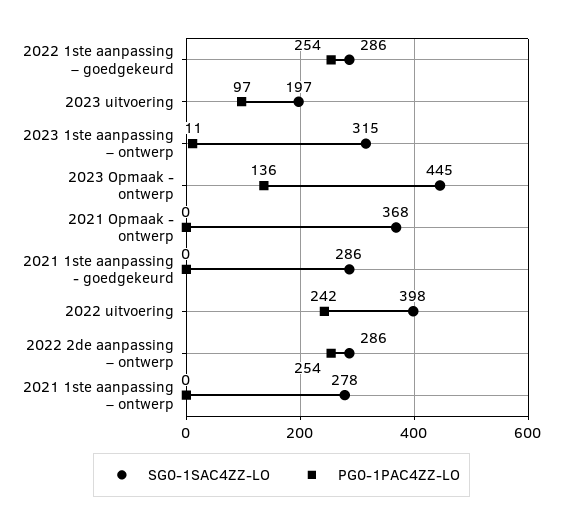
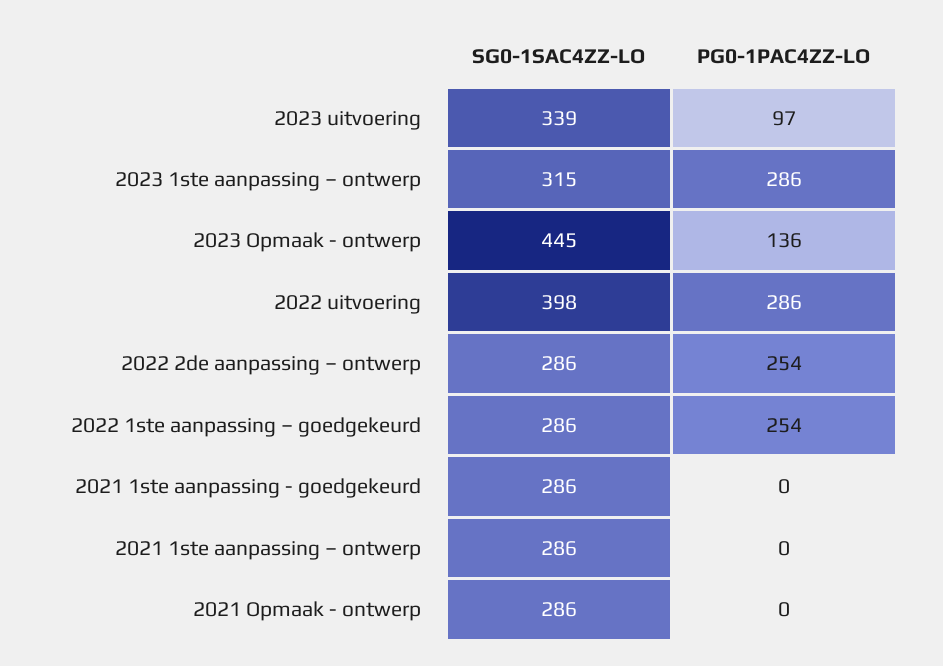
  {
    "SG0-1SAC4ZZ-LO": {
      "2022 1ste aanpassing – goedgekeurd": 286,
-     "2023 uitvoering": 197,
+     "2023 uitvoering": 339,
      "2023 1ste aanpassing – ontwerp": 315,
      "2023 Opmaak - ontwerp": 445,
-     "2021 Opmaak - ontwerp": 368,
+     "2021 Opmaak - ontwerp": 286,
      "2021 1ste aanpassing - goedgekeurd": 286,
      "2022 uitvoering": 398,
      "2022 2de aanpassing – ontwerp": 286,
-     "2021 1ste aanpassing – ontwerp": 278
+     "2021 1ste aanpassing – ontwerp": 286
    },
    "PG0-1PAC4ZZ-LO": {
      "2022 1ste aanpassing – goedgekeurd": 254,
      "2023 uitvoering": 97,
-     "2023 1ste aanpassing – ontwerp": 11,
+     "2023 1ste aanpassing – ontwerp": 286,
      "2023 Opmaak - ontwerp": 136,
      "2021 Opmaak - ontwerp": 0,
      "2021 1ste aanpassing - goedgekeurd": 0,
-     "2022 uitvoering": 242,
+     "2022 uitvoering": 286,
      "2022 2de aanpassing – ontwerp": 254,
      "2021 1ste aanpassing – ontwerp": 0
    }
  }

